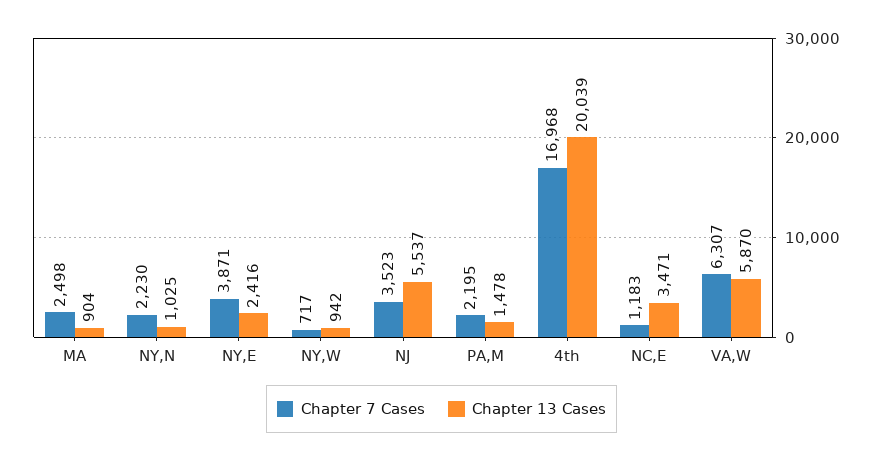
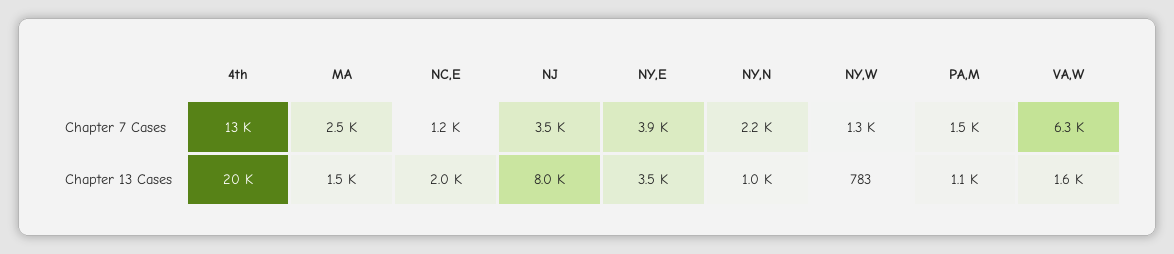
  {
    "Chapter 7 Cases": {
      "MA": 2498,
      "NY,N": 2230,
      "NY,E": 3871,
-     "NY,W": 717,
+     "NY,W": 1300,
      "NJ": 3523,
-     "PA,M": 2195,
+     "PA,M": 1500,
-     "4th": 16968,
+     "4th": 13000,
      "NC,E": 1183,
      "VA,W": 6307
    },
    "Chapter 13 Cases": {
-     "MA": 904,
+     "MA": 1500,
      "NY,N": 1025,
-     "NY,E": 2416,
+     "NY,E": 3500,
-     "NY,W": 942,
+     "NY,W": 783,
-     "NJ": 5537,
+     "NJ": 8000,
-     "PA,M": 1478,
+     "PA,M": 1100,
      "4th": 20039,
-     "NC,E": 3471,
+     "NC,E": 2000,
-     "VA,W": 5870
+     "VA,W": 1600
    }
  }

